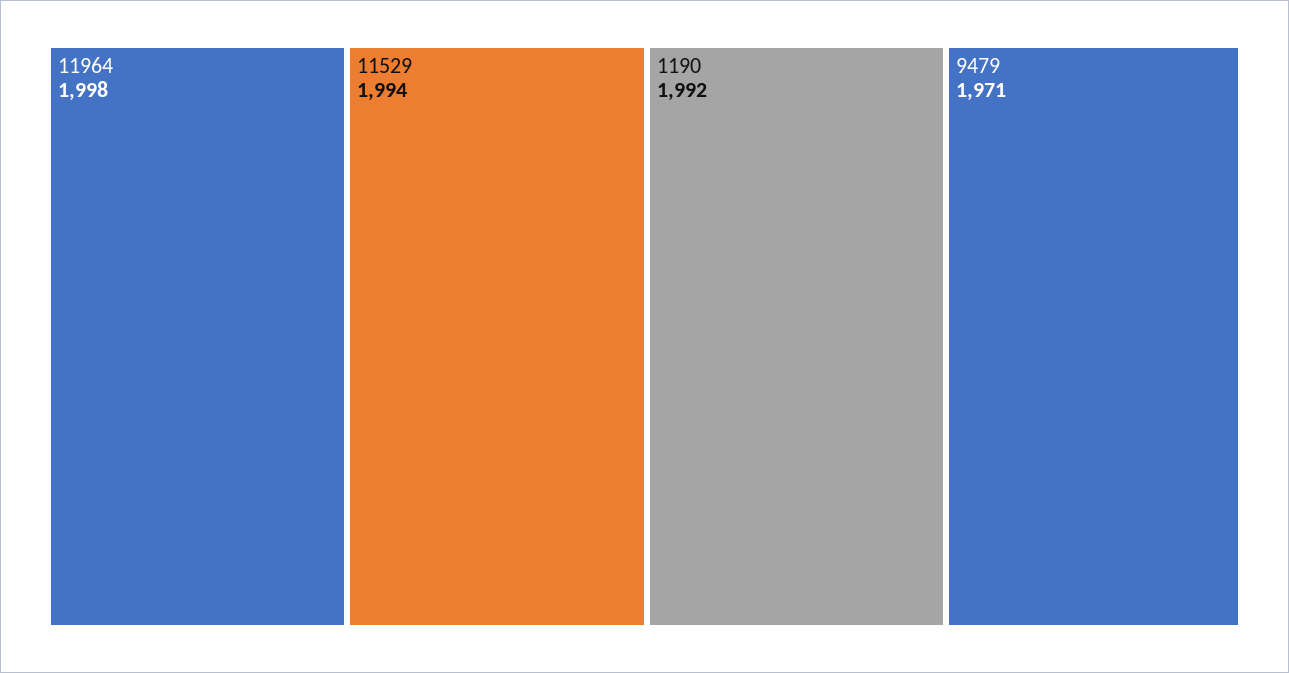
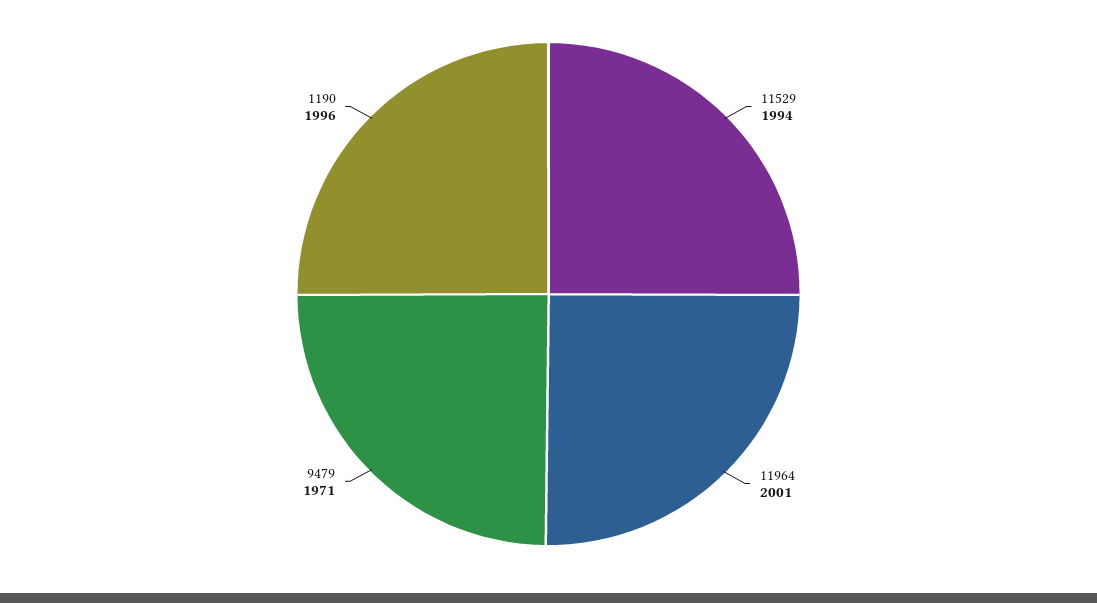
  {
-   "11964": 1998,
+   "11964": 2001,
    "11529": 1994,
-   "1190": 1992,
+   "1190": 1996,
    "9479": 1971
  }

